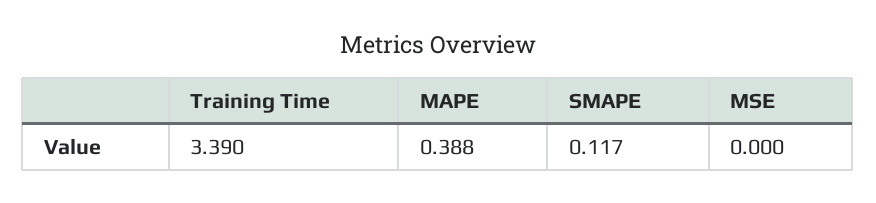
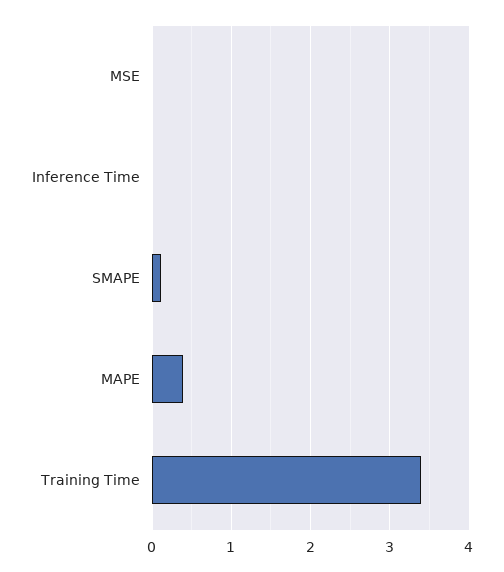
  {
    "Training Time": 3.39,
    "MAPE": 0.388,
    "SMAPE": 0.117,
-   "MSE": 0
+   "MSE": 0,
+   "Inference Time": 0
  }

